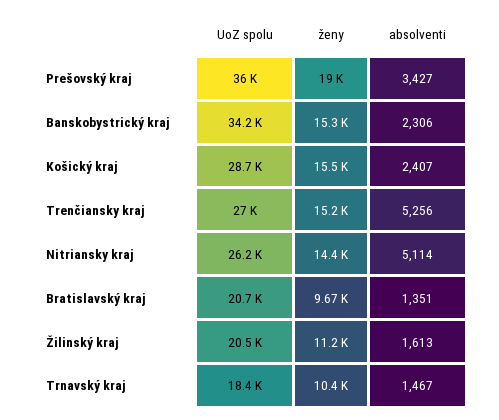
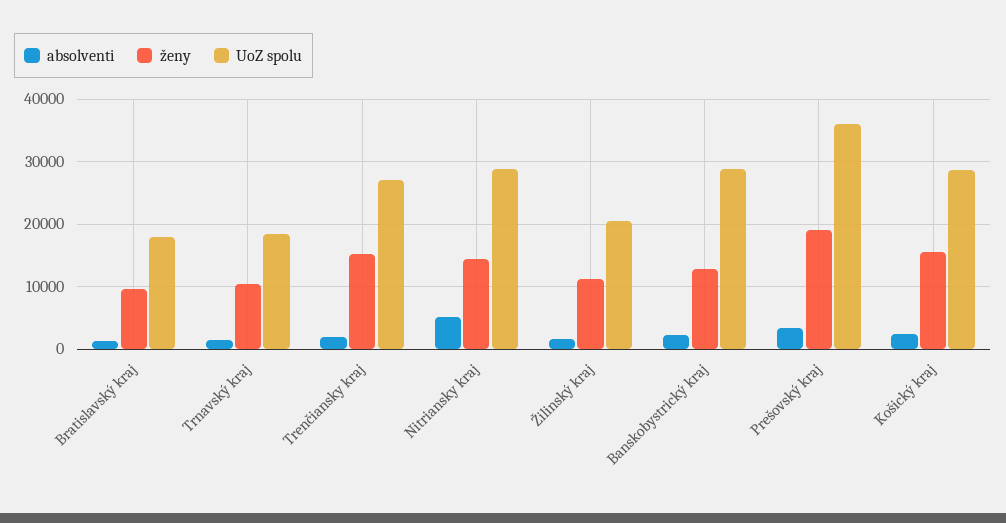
  {
    "UoZ spolu": {
      "Prešovský kraj": 36000,
-     "Banskobystrický kraj": 34200,
+     "Banskobystrický kraj": 29000,
      "Košický kraj": 28700,
      "Trenčiansky kraj": 27000,
-     "Nitriansky kraj": 26200,
+     "Nitriansky kraj": 29000,
-     "Bratislavský kraj": 20700,
+     "Bratislavský kraj": 18000,
      "Žilinský kraj": 20500,
      "Trnavský kraj": 18400
    },
    "ženy": {
      "Prešovský kraj": 19000,
-     "Banskobystrický kraj": 15300,
+     "Banskobystrický kraj": 13000,
      "Košický kraj": 15500,
      "Trenčiansky kraj": 15200,
      "Nitriansky kraj": 14400,
      "Bratislavský kraj": 9670,
      "Žilinský kraj": 11200,
      "Trnavský kraj": 10400
    },
    "absolventi": {
      "Prešovský kraj": 3427,
      "Banskobystrický kraj": 2306,
      "Košický kraj": 2407,
-     "Trenčiansky kraj": 5256,
+     "Trenčiansky kraj": 2000,
      "Nitriansky kraj": 5114,
      "Bratislavský kraj": 1351,
      "Žilinský kraj": 1613,
      "Trnavský kraj": 1467
    }
  }

